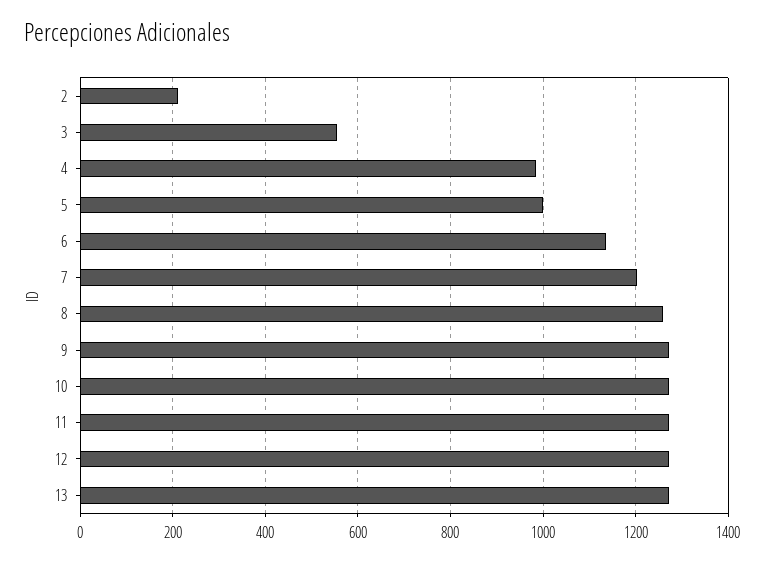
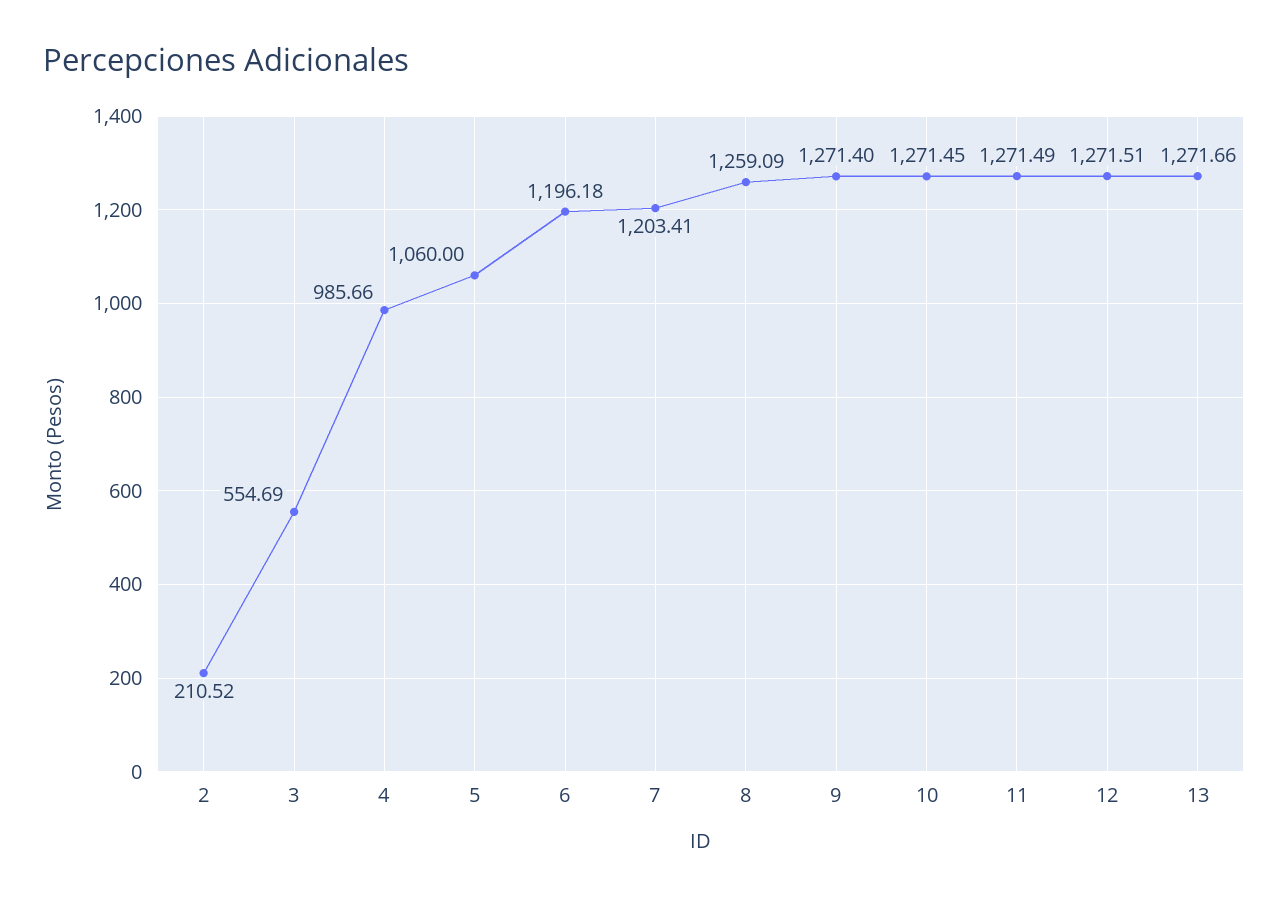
  {
    "2": 210.52,
    "3": 554.69,
    "4": 985.66,
-   "5": 1000,
+   "5": 1060,
-   "6": 1140,
+   "6": 1196.18,
    "7": 1203.41,
    "8": 1259.09,
    "9": 1271.4,
    "10": 1271.45,
    "11": 1271.49,
    "12": 1271.51,
    "13": 1271.66
  }

